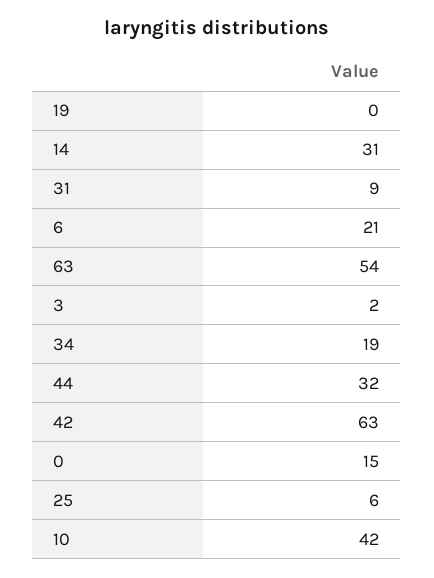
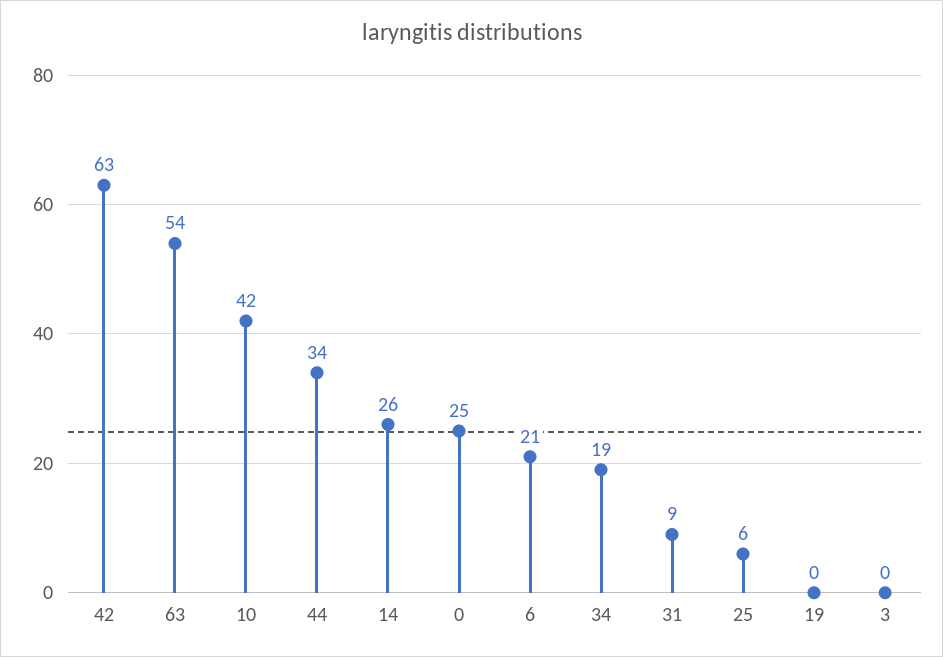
  {
    "19": 0,
-   "14": 31,
+   "14": 26,
    "31": 9,
    "6": 21,
    "63": 54,
-   "3": 2,
+   "3": 0,
    "34": 19,
-   "44": 32,
+   "44": 34,
    "42": 63,
-   "0": 15,
+   "0": 25,
    "25": 6,
    "10": 42
  }

